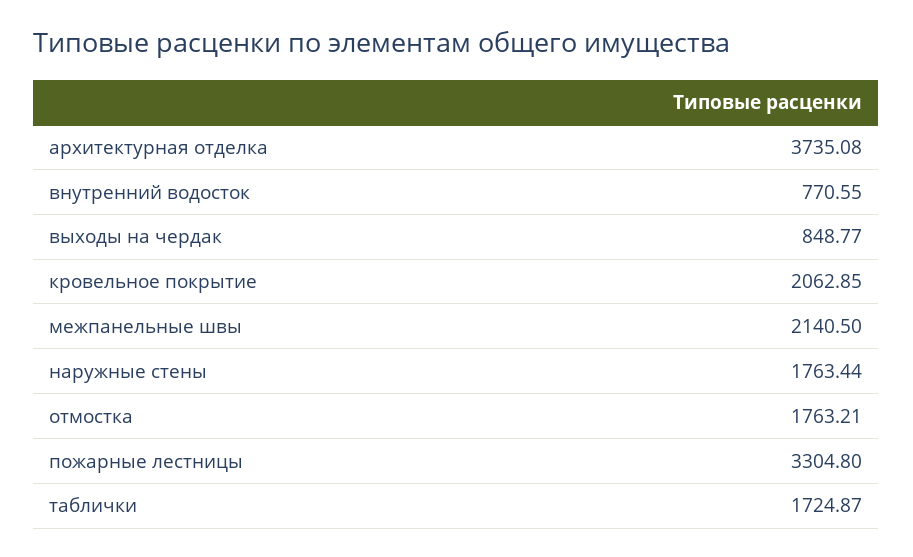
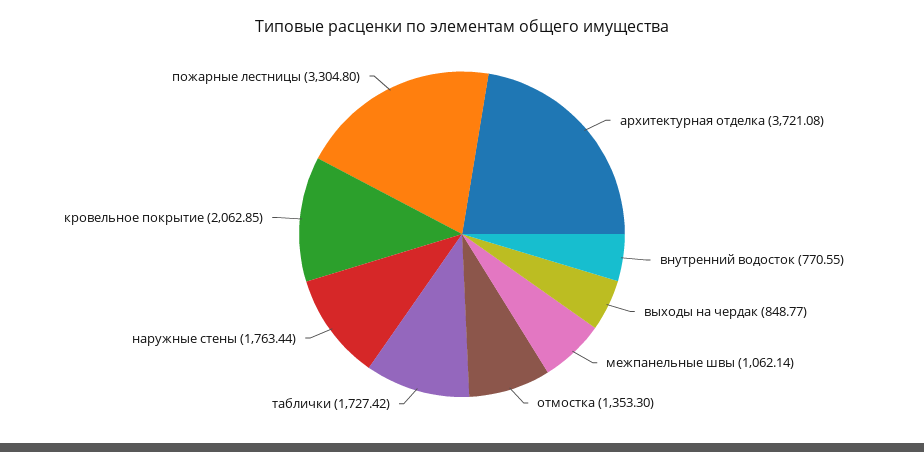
  {
-   "архитектурная отделка": 3735.08,
+   "архитектурная отделка": 3721.08,
    "внутренний водосток": 770.55,
    "выходы на чердак": 848.77,
    "кровельное покрытие": 2062.85,
-   "межпанельные швы": 2140.5,
+   "межпанельные швы": 1062.14,
    "наружные стены": 1763.44,
-   "отмостка": 1763.21,
+   "отмостка": 1353.3,
    "пожарные лестницы": 3304.8,
-   "таблички": 1724.87
+   "таблички": 1727.42
  }

